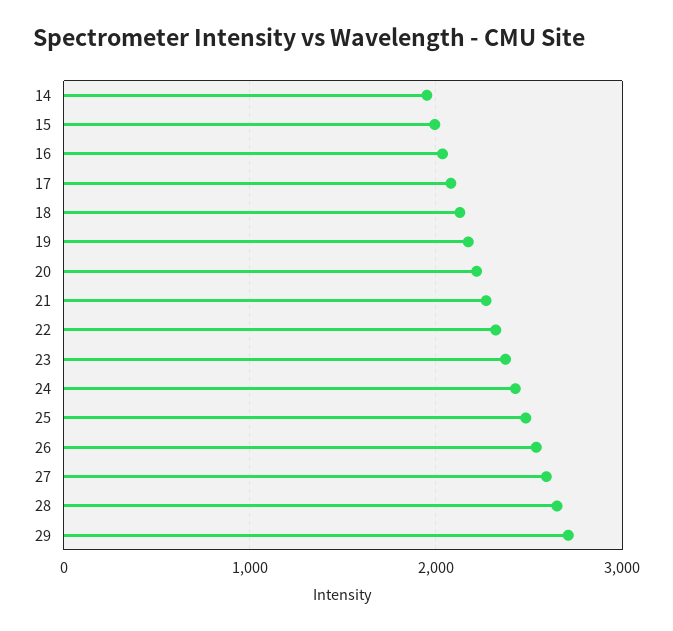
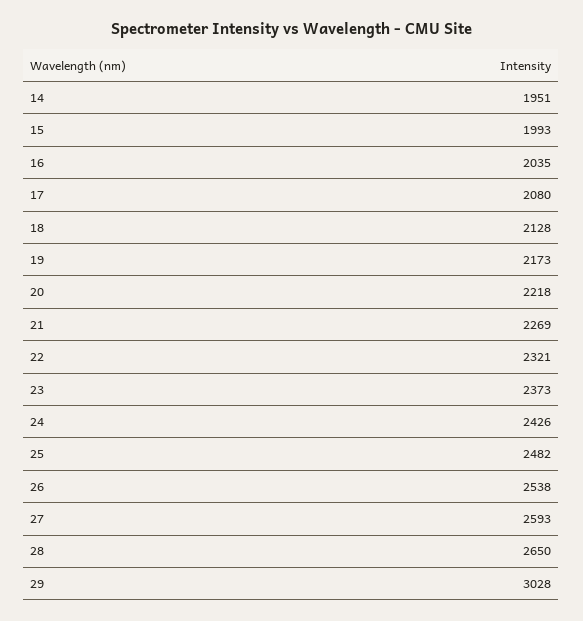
  {
    "14": 1951,
    "15": 1993,
    "16": 2035,
    "17": 2080,
    "18": 2128,
    "19": 2173,
    "20": 2218,
    "21": 2269,
    "22": 2321,
    "23": 2373,
    "24": 2426,
    "25": 2482,
    "26": 2538,
    "27": 2593,
    "28": 2650,
-   "29": 2700
+   "29": 3028
  }

